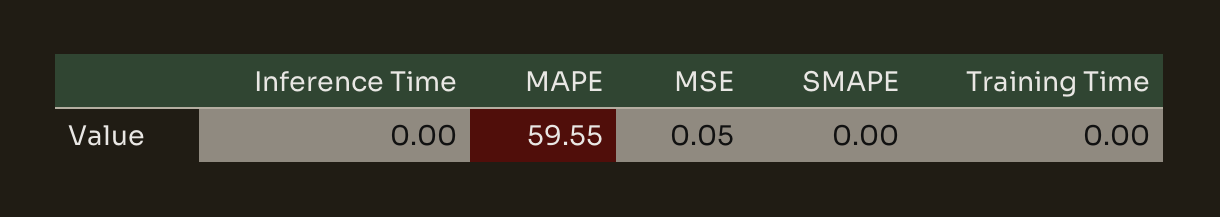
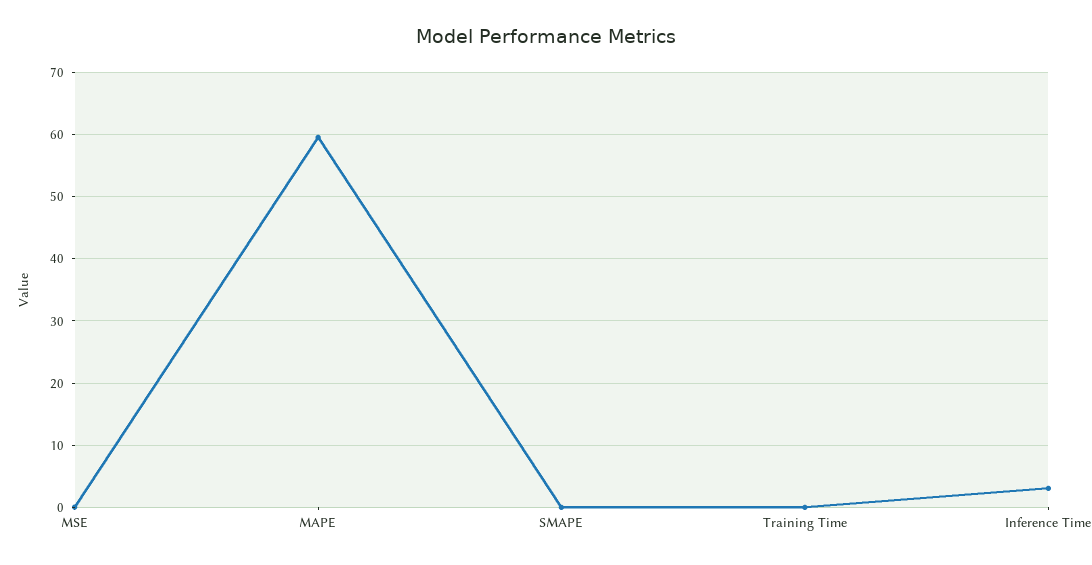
  {
-   "Inference Time": 0,
+   "Inference Time": 3,
    "MAPE": 59.55,
    "MSE": 0.05,
    "SMAPE": 0,
    "Training Time": 0
  }

